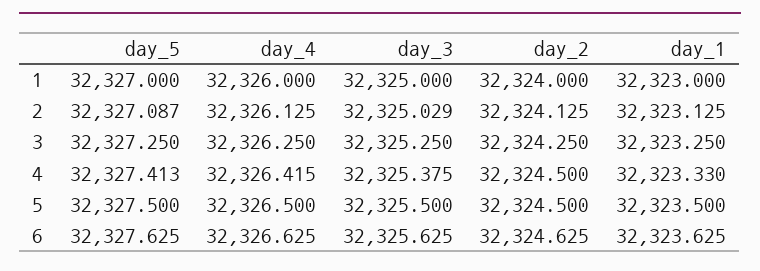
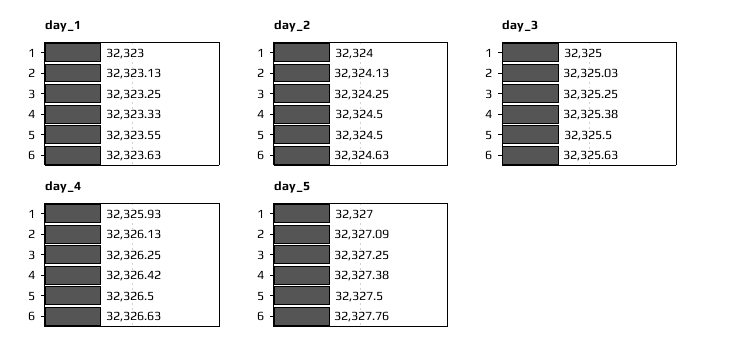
  {
    "day_5": {
      "1": 32327,
      "2": 32327.087,
      "3": 32327.25,
-     "4": 32327.413,
+     "4": 32327.38,
      "5": 32327.5,
-     "6": 32327.625
+     "6": 32327.76
    },
    "day_4": {
-     "1": 32326,
+     "1": 32325.93,
      "2": 32326.125,
      "3": 32326.25,
      "4": 32326.415,
      "5": 32326.5,
      "6": 32326.625
    },
    "day_3": {
      "1": 32325,
      "2": 32325.029,
      "3": 32325.25,
      "4": 32325.375,
      "5": 32325.5,
      "6": 32325.625
    },
    "day_2": {
      "1": 32324,
      "2": 32324.125,
      "3": 32324.25,
      "4": 32324.5,
      "5": 32324.5,
      "6": 32324.625
    },
    "day_1": {
      "1": 32323,
      "2": 32323.125,
      "3": 32323.25,
      "4": 32323.33,
-     "5": 32323.5,
+     "5": 32323.55,
      "6": 32323.625
    }
  }

